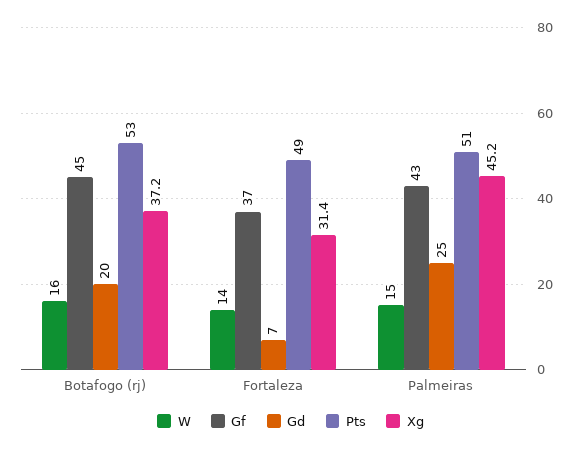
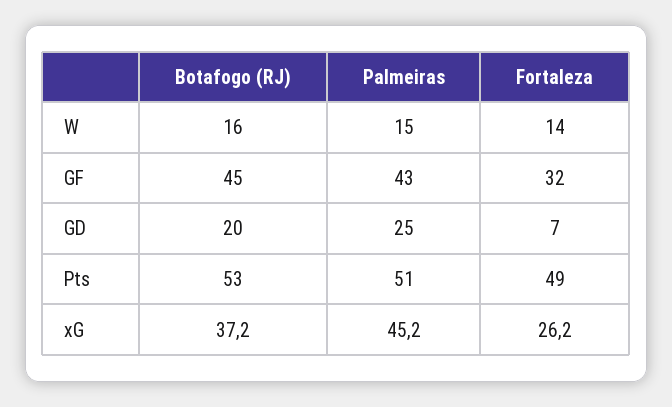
  {
    "W": {
      "Botafogo (rj)": 16,
      "Fortaleza": 14,
      "Palmeiras": 15
    },
    "Gf": {
      "Botafogo (rj)": 45,
-     "Fortaleza": 37,
+     "Fortaleza": 32,
      "Palmeiras": 43
    },
    "Gd": {
      "Botafogo (rj)": 20,
      "Fortaleza": 7,
      "Palmeiras": 25
    },
    "Pts": {
      "Botafogo (rj)": 53,
      "Fortaleza": 49,
      "Palmeiras": 51
    },
    "Xg": {
      "Botafogo (rj)": 37.2,
-     "Fortaleza": 31.4,
+     "Fortaleza": 26.2,
      "Palmeiras": 45.2
    }
  }

